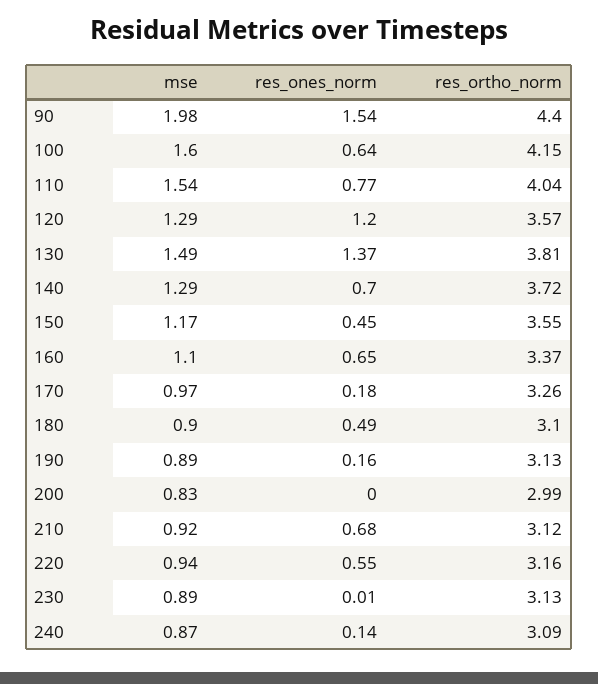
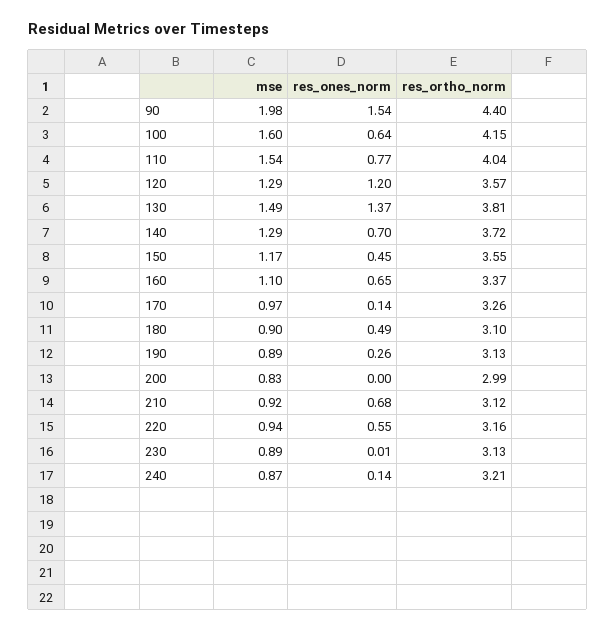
  {
    "mse": {
      "90": 1.98,
      "100": 1.6,
      "110": 1.54,
      "120": 1.29,
      "130": 1.49,
      "140": 1.29,
      "150": 1.17,
      "160": 1.1,
      "170": 0.97,
      "180": 0.9,
      "190": 0.89,
      "200": 0.83,
      "210": 0.92,
      "220": 0.94,
      "230": 0.89,
      "240": 0.87
    },
    "res_ones_norm": {
      "90": 1.54,
      "100": 0.64,
      "110": 0.77,
      "120": 1.2,
      "130": 1.37,
      "140": 0.7,
      "150": 0.45,
      "160": 0.65,
-     "170": 0.18,
+     "170": 0.14,
      "180": 0.49,
-     "190": 0.16,
+     "190": 0.26,
      "200": 0,
      "210": 0.68,
      "220": 0.55,
      "230": 0.01,
      "240": 0.14
    },
    "res_ortho_norm": {
      "90": 4.4,
      "100": 4.15,
      "110": 4.04,
      "120": 3.57,
      "130": 3.81,
      "140": 3.72,
      "150": 3.55,
      "160": 3.37,
      "170": 3.26,
      "180": 3.1,
      "190": 3.13,
      "200": 2.99,
      "210": 3.12,
      "220": 3.16,
      "230": 3.13,
-     "240": 3.09
+     "240": 3.21
    }
  }

